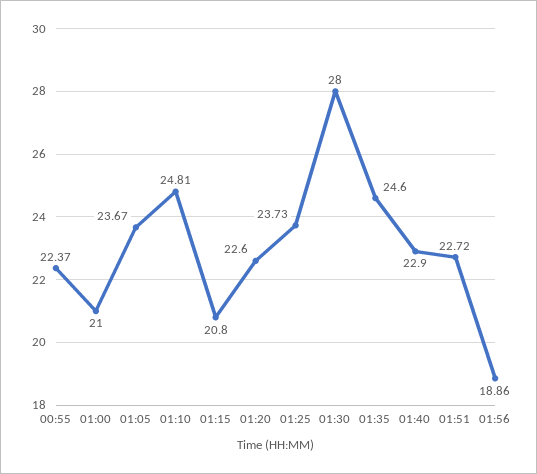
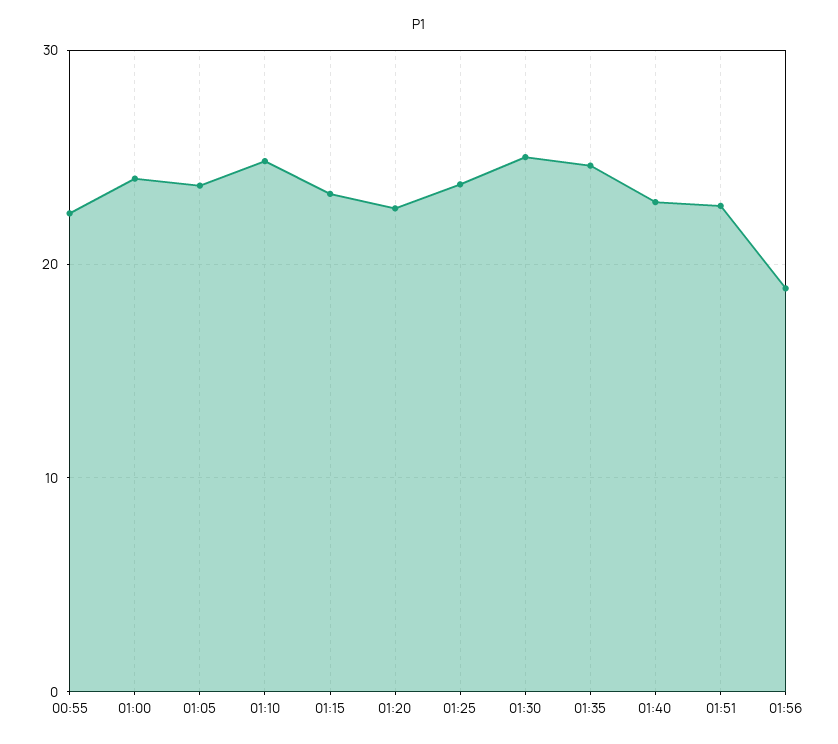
  {
    "00:55": 22.37,
-   "01:00": 21,
+   "01:00": 24,
    "01:05": 23.67,
    "01:10": 24.81,
-   "01:15": 20.8,
+   "01:15": 23,
    "01:20": 22.6,
    "01:25": 23.73,
-   "01:30": 28,
+   "01:30": 25,
    "01:35": 24.6,
    "01:40": 22.9,
    "01:51": 22.72,
    "01:56": 18.86
  }

